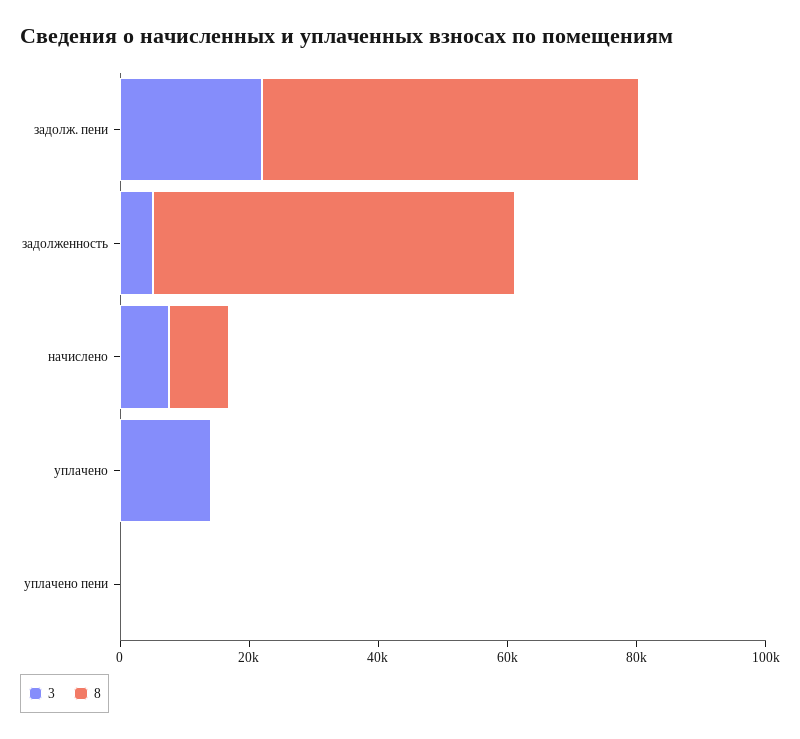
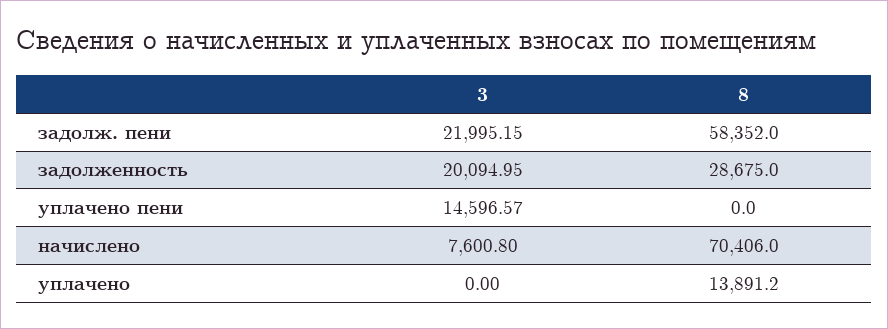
  {
    "3": {
      "задолж. пени": 21995.15,
-     "задолженность": 5000,
+     "задолженность": 20094.95,
      "начислено": 7600.8,
-     "уплачено": 15000,
+     "уплачено": 0,
-     "уплачено пени": 0
+     "уплачено пени": 14596.57
    },
    "8": {
      "задолж. пени": 58352,
-     "задолженность": 55000,
+     "задолженность": 28675,
-     "начислено": 10000,
+     "начислено": 70406,
-     "уплачено": 0,
+     "уплачено": 13891.2,
      "уплачено пени": 0
    }
  }

